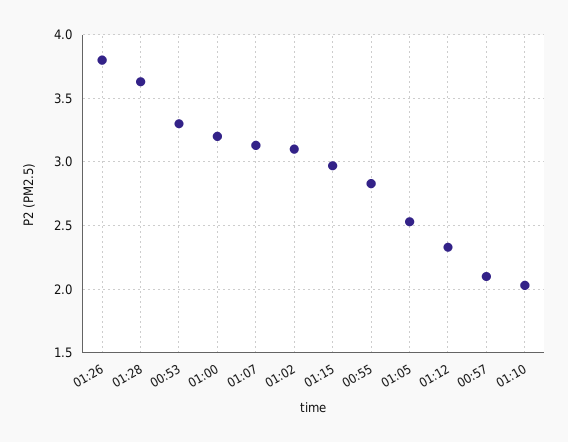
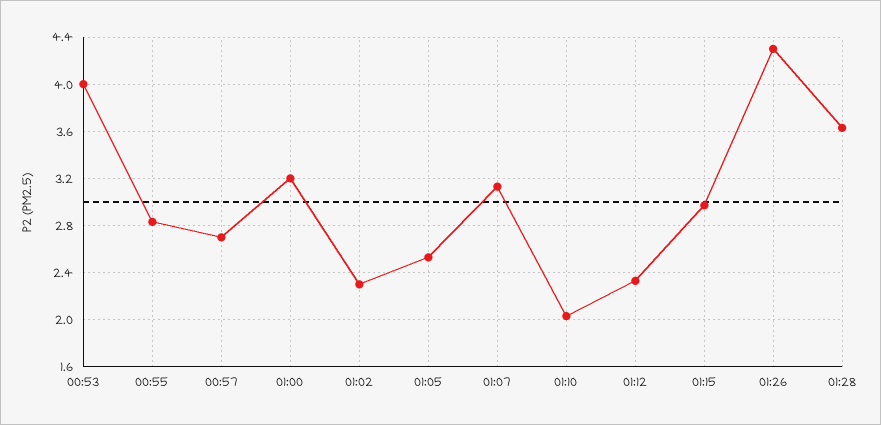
  {
-   "01:26": 3.8,
+   "01:26": 4.3,
    "01:28": 3.65,
-   "00:53": 3.3,
+   "00:53": 4,
    "01:00": 3.2,
    "01:07": 3.15,
-   "01:02": 3.1,
+   "01:02": 2.3,
    "01:15": 2.95,
    "00:55": 2.85,
    "01:05": 2.55,
    "01:12": 2.35,
-   "00:57": 2.1,
+   "00:57": 2.7,
    "01:10": 2.05
  }

